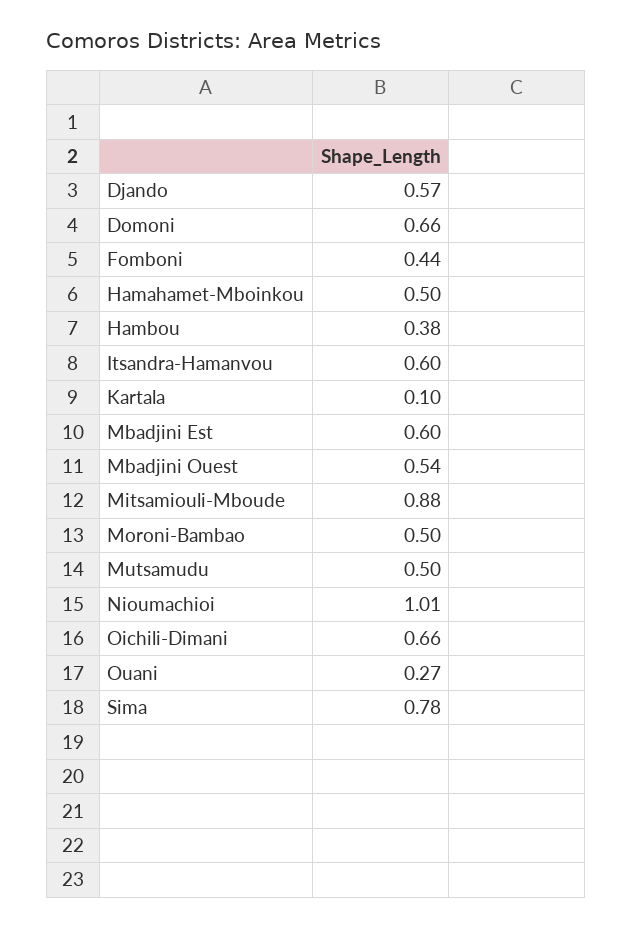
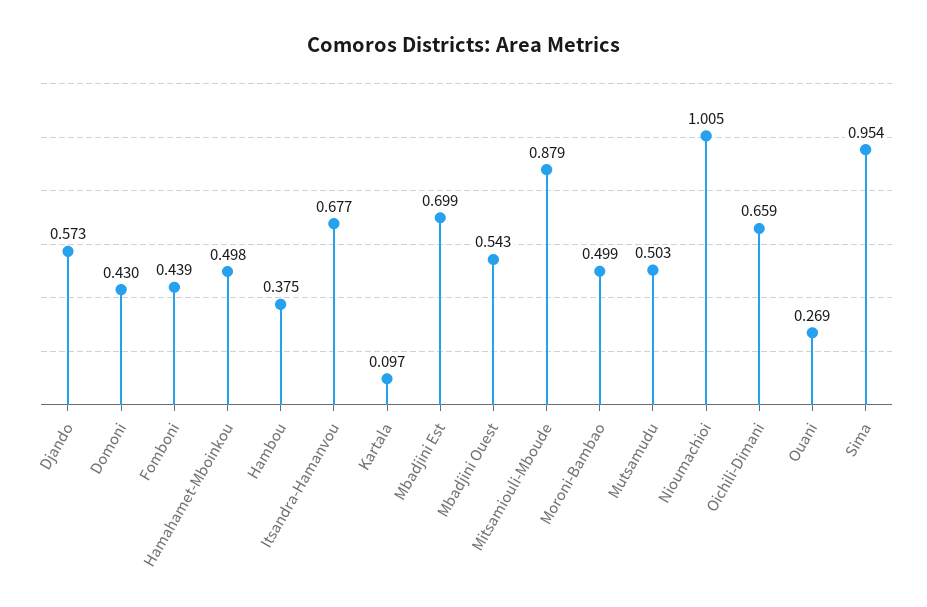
  {
    "Djando": 0.573,
-   "Domoni": 0.66,
+   "Domoni": 0.43,
    "Fomboni": 0.439,
    "Hamahamet-Mboinkou": 0.498,
    "Hambou": 0.375,
-   "Itsandra-Hamanvou": 0.6,
+   "Itsandra-Hamanvou": 0.677,
    "Kartala": 0.097,
-   "Mbadjini Est": 0.6,
+   "Mbadjini Est": 0.699,
    "Mbadjini Ouest": 0.543,
    "Mitsamiouli-Mboude": 0.879,
    "Moroni-Bambao": 0.499,
    "Mutsamudu": 0.503,
    "Nioumachioi": 1.005,
    "Oichili-Dimani": 0.659,
    "Ouani": 0.269,
-   "Sima": 0.78
+   "Sima": 0.954
  }

